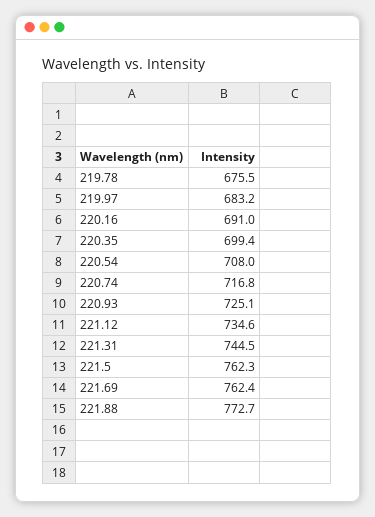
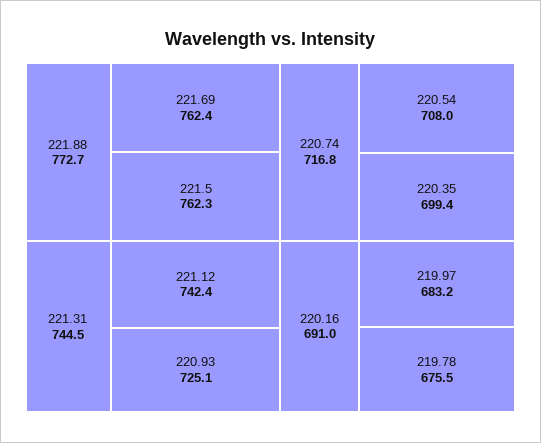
  {
    "219.78": 675.5,
    "219.97": 683.2,
    "220.16": 691,
    "220.35": 699.4,
    "220.54": 708,
    "220.74": 716.8,
    "220.93": 725.1,
-   "221.12": 734.6,
+   "221.12": 742.4,
    "221.31": 744.5,
    "221.5": 762.3,
    "221.69": 762.4,
    "221.88": 772.7
  }

